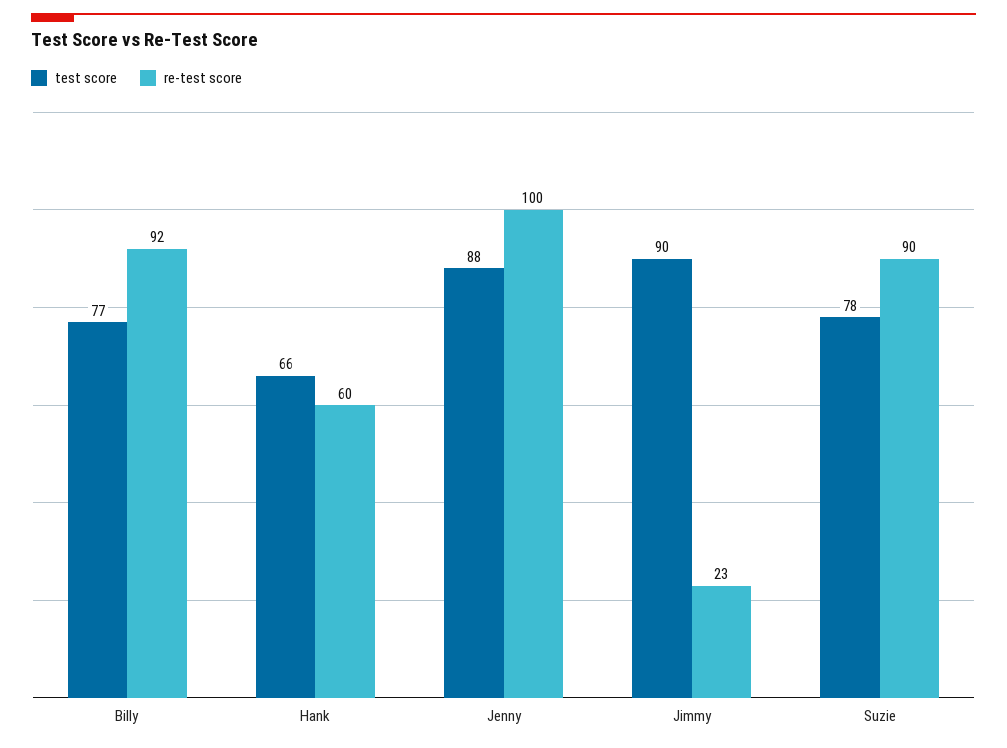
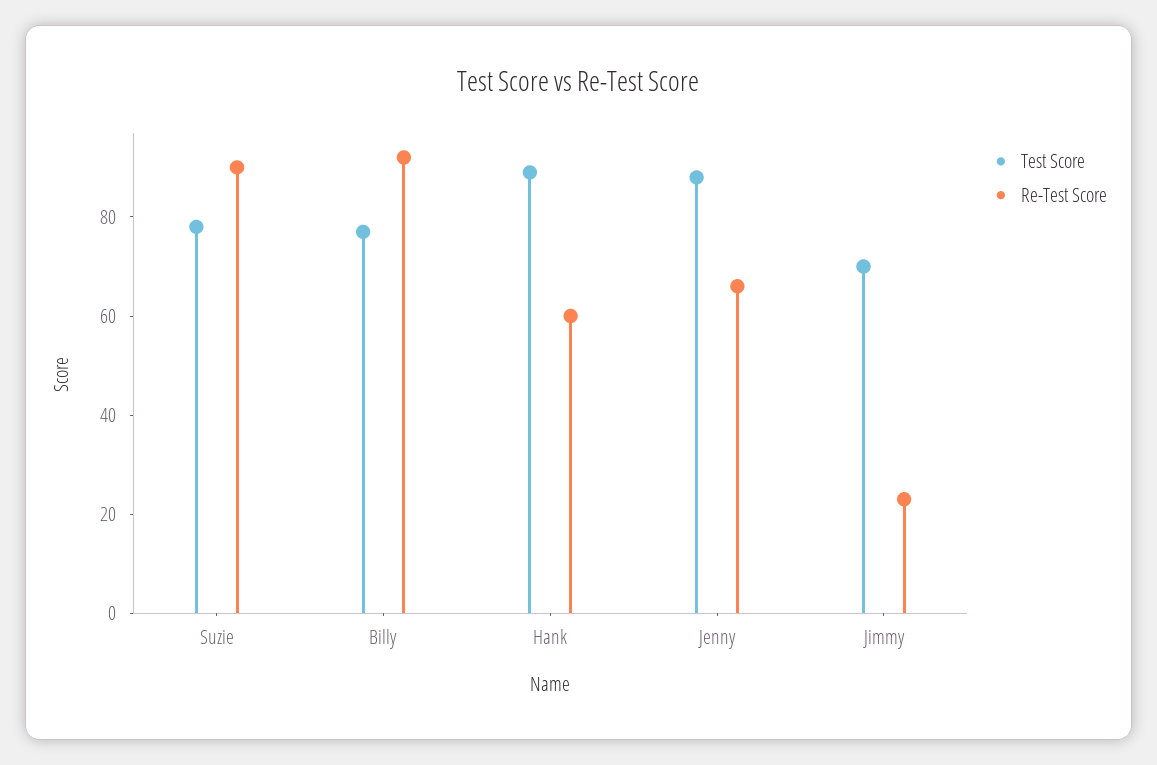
  {
    "test score": {
      "Billy": 77,
-     "Hank": 66,
+     "Hank": 90,
      "Jenny": 88,
-     "Jimmy": 90,
+     "Jimmy": 70,
      "Suzie": 78
    },
    "re-test score": {
      "Billy": 92,
      "Hank": 60,
-     "Jenny": 100,
+     "Jenny": 65,
      "Jimmy": 23,
      "Suzie": 90
    }
  }

